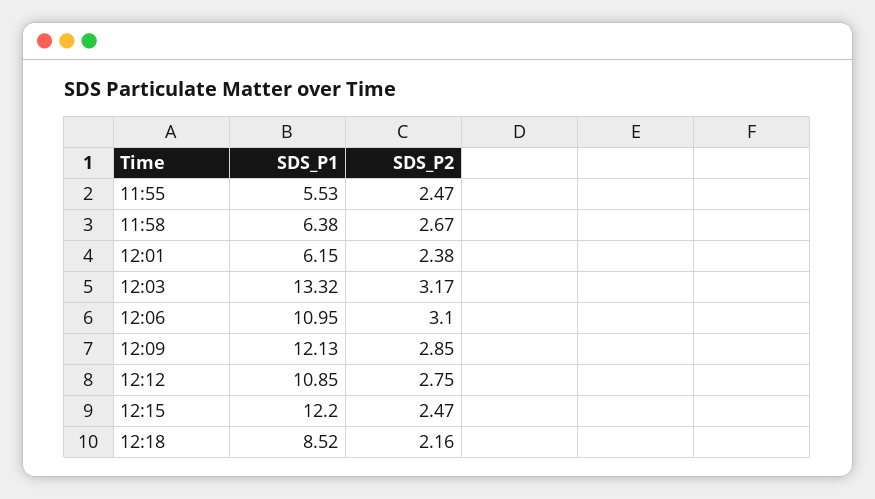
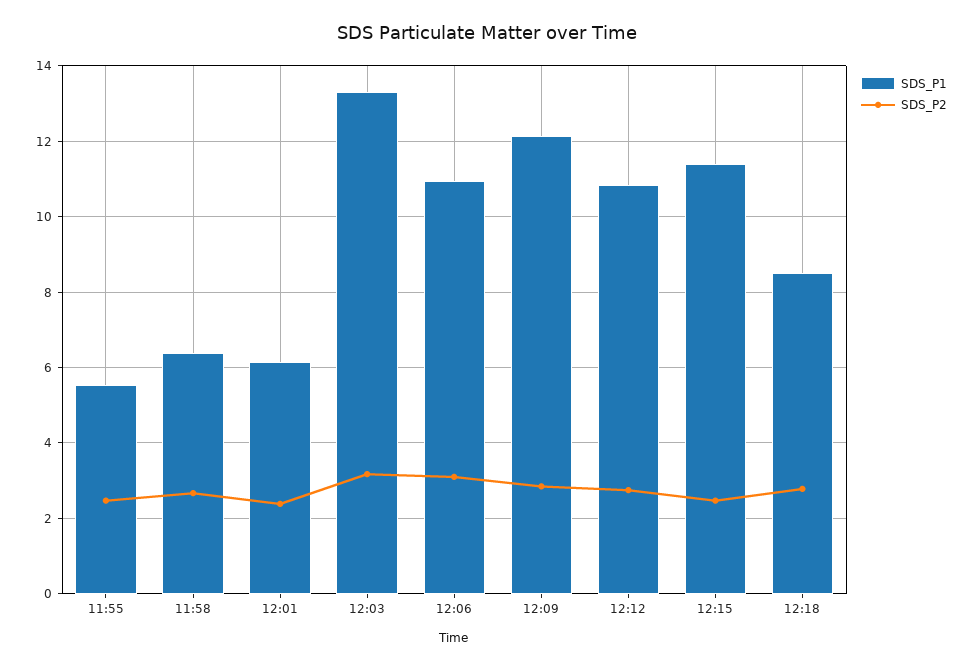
  {
    "SDS_P1": {
      "11:55": 5.53,
      "11:58": 6.38,
      "12:01": 6.15,
      "12:03": 13.32,
      "12:06": 10.95,
      "12:09": 12.13,
      "12:12": 10.85,
-     "12:15": 12.2,
+     "12:15": 11.4,
      "12:18": 8.52
    },
    "SDS_P2": {
      "11:55": 2.47,
      "11:58": 2.67,
      "12:01": 2.38,
      "12:03": 3.17,
      "12:06": 3.1,
      "12:09": 2.85,
      "12:12": 2.75,
      "12:15": 2.47,
-     "12:18": 2.16
+     "12:18": 2.8
    }
  }

